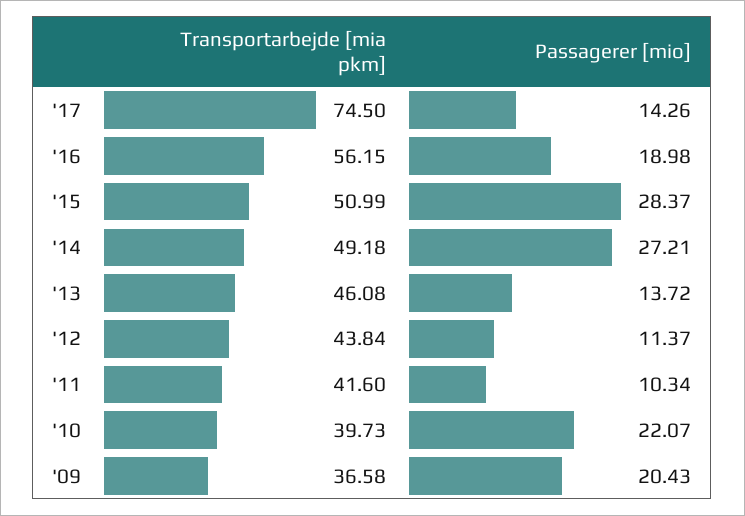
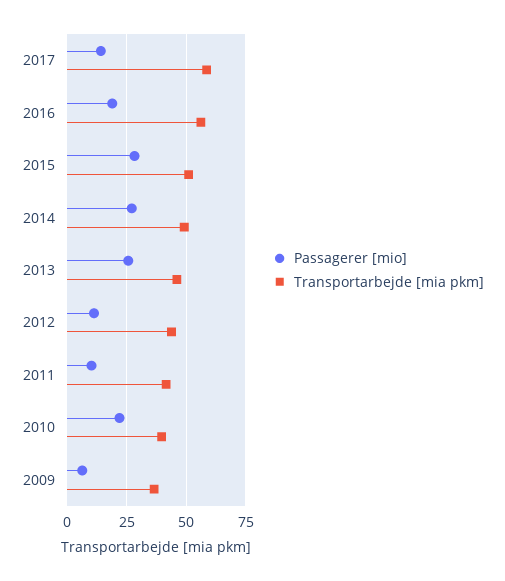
  {
    "Transportarbejde [mia pkm]": {
-     "'17": 74.5,
+     "'17": 60,
      "'16": 56.15,
      "'15": 50.99,
      "'14": 49.18,
      "'13": 46.08,
      "'12": 43.84,
      "'11": 41.6,
      "'10": 39.73,
      "'09": 36.58
    },
    "Passagerer [mio]": {
      "'17": 14.26,
      "'16": 18.98,
      "'15": 28.37,
      "'14": 27.21,
-     "'13": 13.72,
+     "'13": 25,
      "'12": 11.37,
      "'11": 10.34,
      "'10": 22.07,
-     "'09": 20.43
+     "'09": 5
    }
  }

